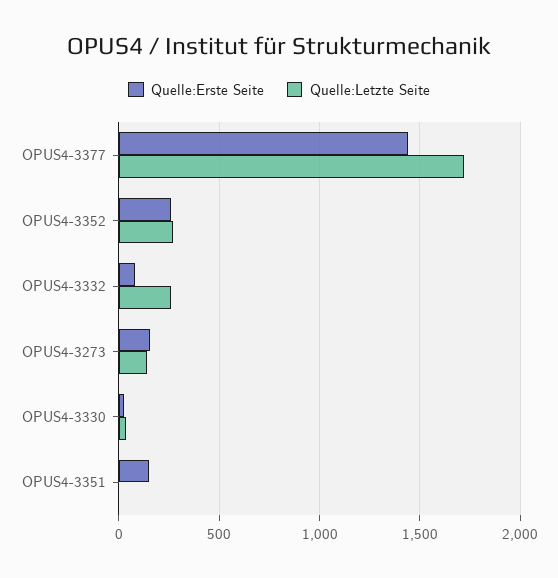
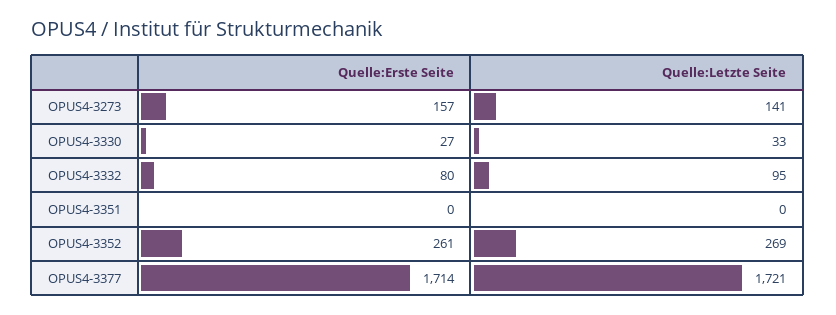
  {
    "Quelle:Erste Seite": {
-     "OPUS4-3377": 1450,
+     "OPUS4-3377": 1714,
      "OPUS4-3352": 261,
      "OPUS4-3332": 80,
      "OPUS4-3273": 157,
      "OPUS4-3330": 27,
-     "OPUS4-3351": 150
+     "OPUS4-3351": 0
    },
    "Quelle:Letzte Seite": {
      "OPUS4-3377": 1721,
      "OPUS4-3352": 269,
-     "OPUS4-3332": 250,
+     "OPUS4-3332": 95,
      "OPUS4-3273": 141,
      "OPUS4-3330": 33,
      "OPUS4-3351": 0
    }
  }

